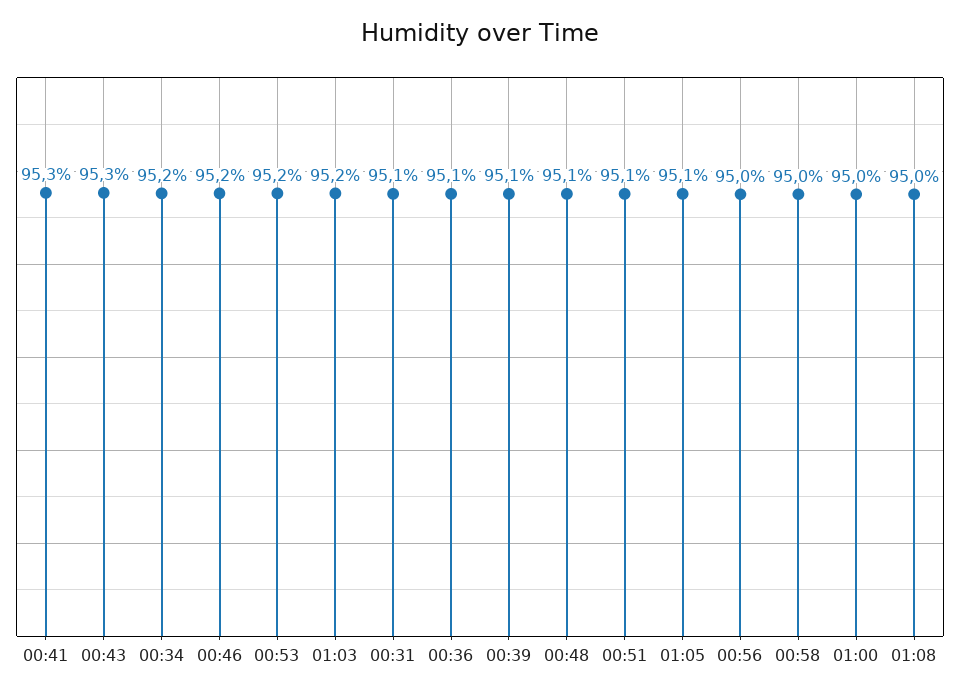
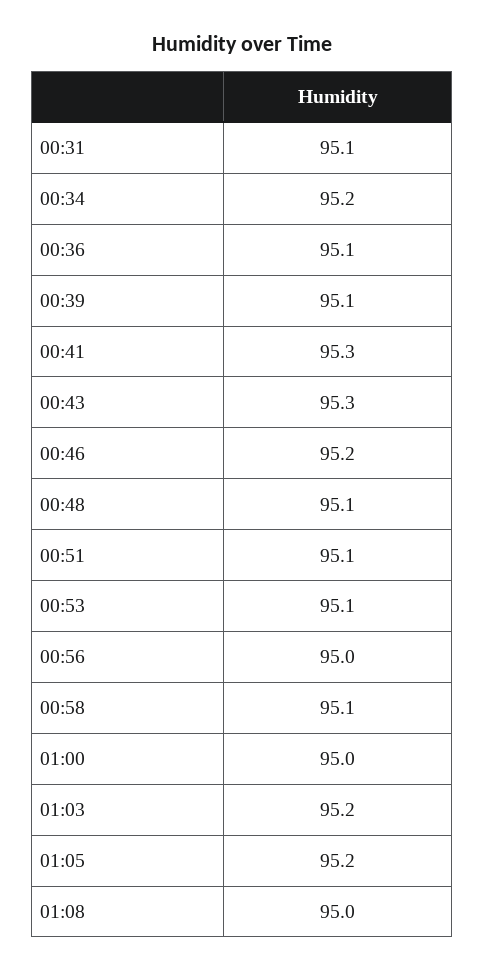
  {
    "00:41": 95.3,
    "00:43": 95.3,
    "00:34": 95.2,
    "00:46": 95.2,
-   "00:53": 95.2,
+   "00:53": 95.1,
    "01:03": 95.2,
    "00:31": 95.1,
    "00:36": 95.1,
    "00:39": 95.1,
    "00:48": 95.1,
    "00:51": 95.1,
-   "01:05": 95.1,
+   "01:05": 95.2,
    "00:56": 95,
-   "00:58": 95,
+   "00:58": 95.1,
    "01:00": 95,
    "01:08": 95
  }

